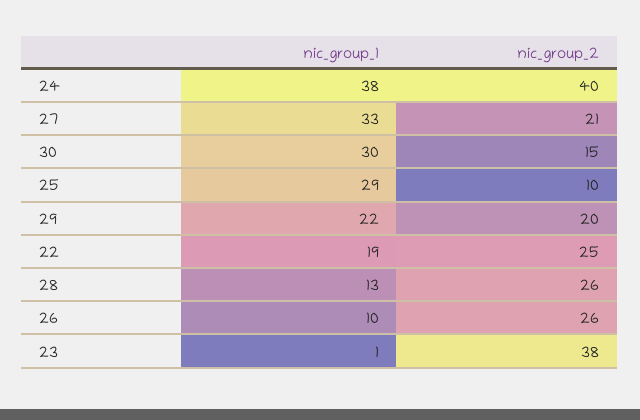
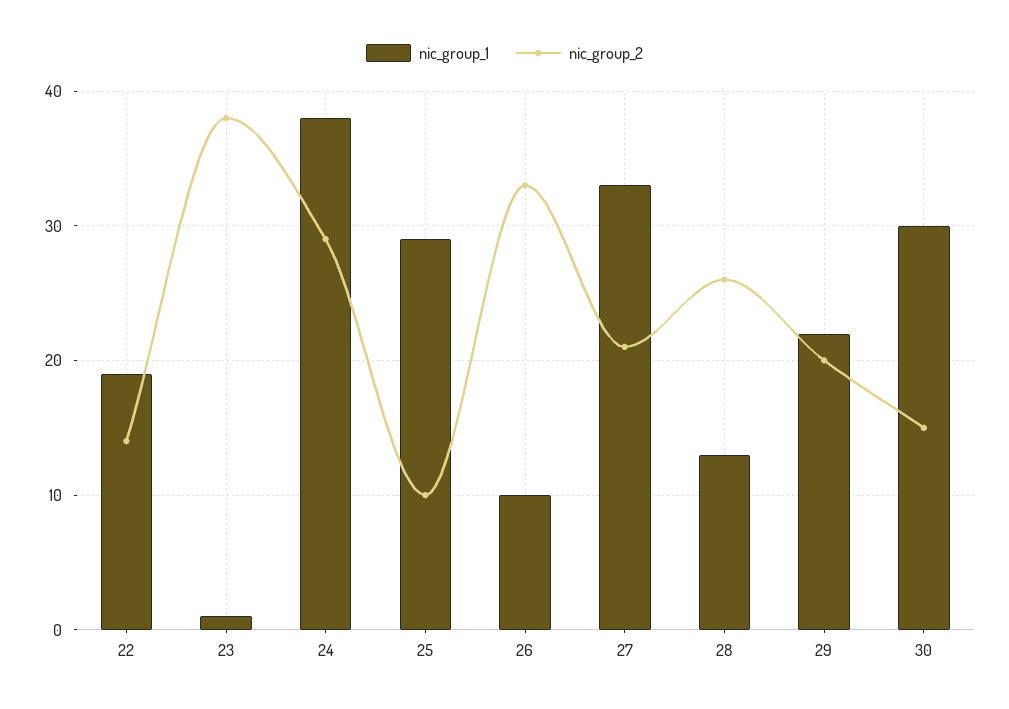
  {
    "nic_group_1": {
      "24": 38,
      "27": 33,
      "30": 30,
      "25": 29,
      "29": 22,
      "22": 19,
      "28": 13,
      "26": 10,
      "23": 1
    },
    "nic_group_2": {
-     "24": 40,
+     "24": 29,
      "27": 21,
      "30": 15,
      "25": 10,
      "29": 20,
-     "22": 25,
+     "22": 14,
      "28": 26,
-     "26": 26,
+     "26": 33,
      "23": 38
    }
  }

